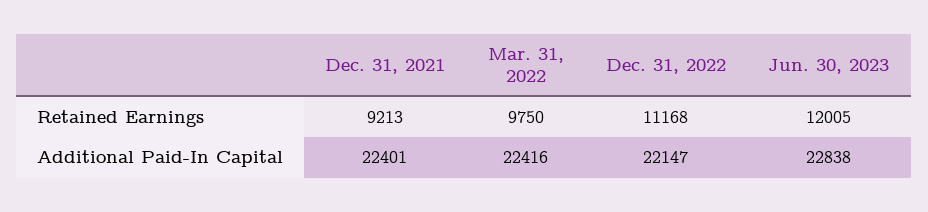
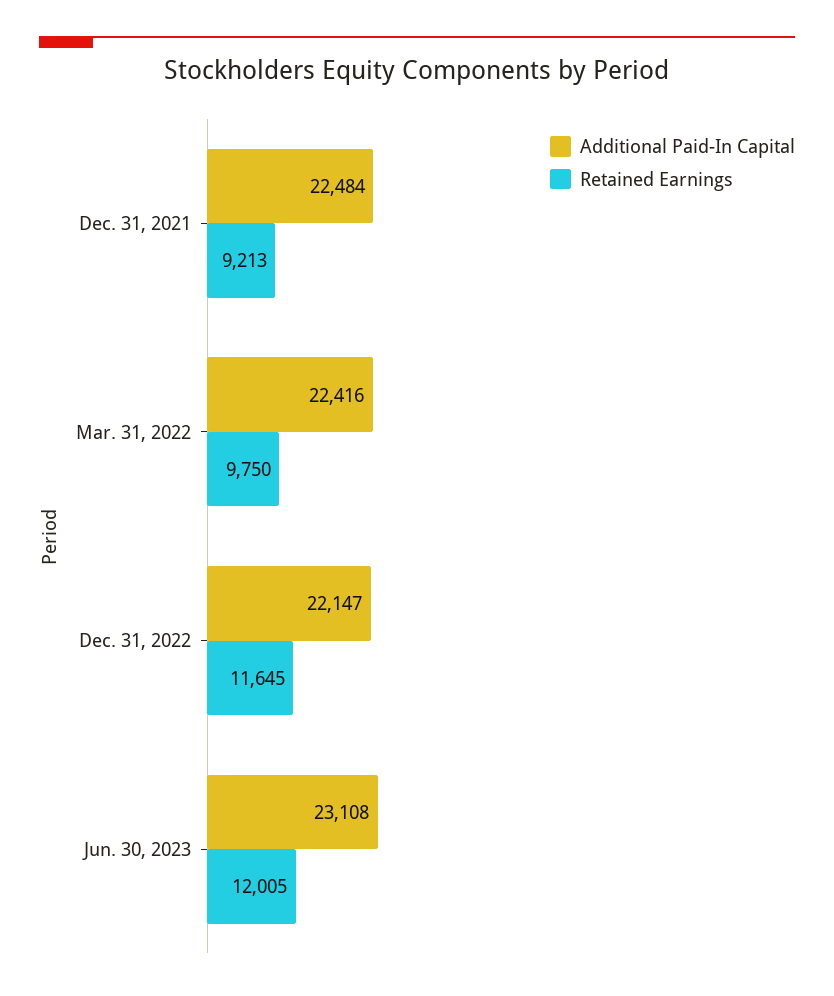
  {
    "Retained Earnings": {
      "Dec. 31, 2021": 9213,
      "Mar. 31, 2022": 9750,
-     "Dec. 31, 2022": 11168,
+     "Dec. 31, 2022": 11645,
      "Jun. 30, 2023": 12005
    },
    "Additional Paid-In Capital": {
-     "Dec. 31, 2021": 22401,
+     "Dec. 31, 2021": 22484,
      "Mar. 31, 2022": 22416,
      "Dec. 31, 2022": 22147,
-     "Jun. 30, 2023": 22838
+     "Jun. 30, 2023": 23108
    }
  }

